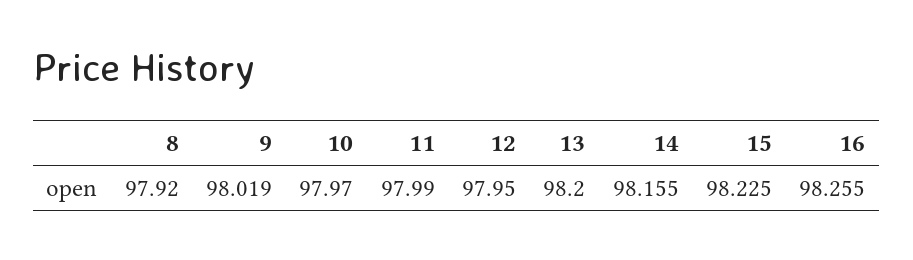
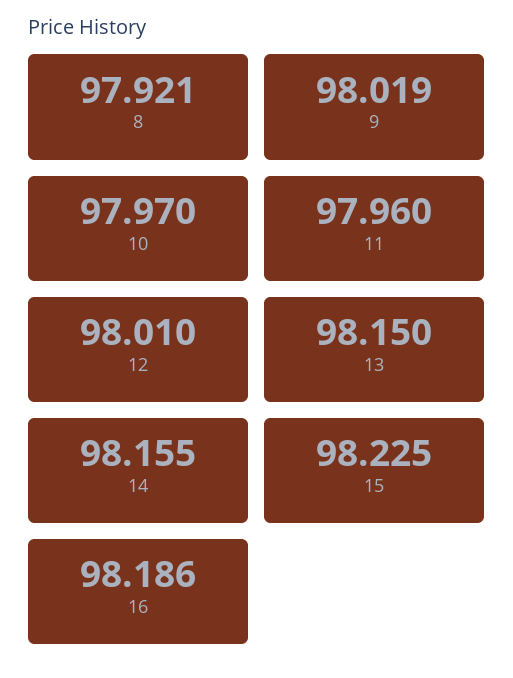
  {
-   "8": 97.92,
+   "8": 97.921,
    "9": 98.019,
    "10": 97.97,
-   "11": 97.99,
+   "11": 97.96,
-   "12": 97.95,
+   "12": 98.01,
-   "13": 98.2,
+   "13": 98.15,
    "14": 98.155,
    "15": 98.225,
-   "16": 98.255
+   "16": 98.186
  }

